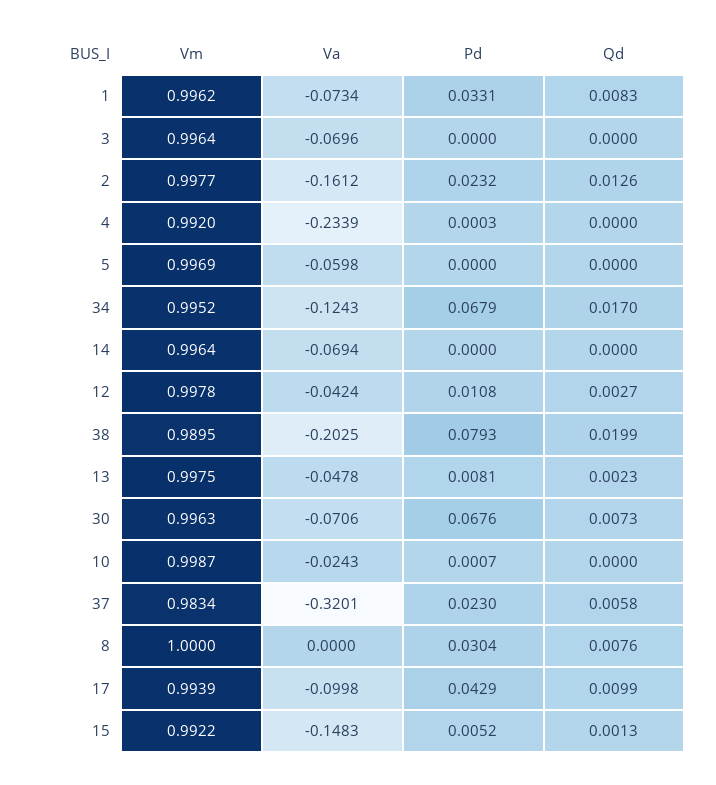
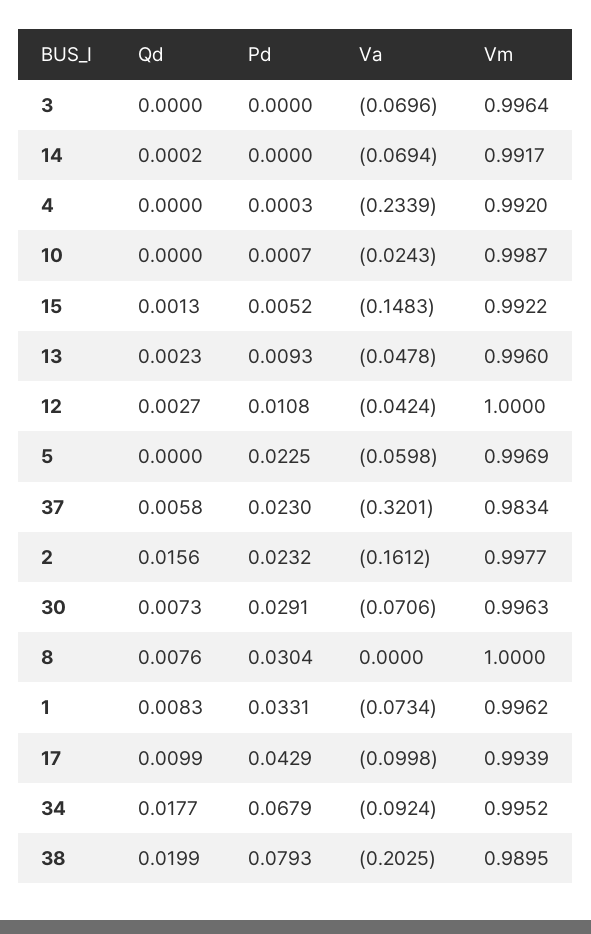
  {
    "Vm": {
      "1": 0.9962,
      "3": 0.9964,
      "2": 0.9977,
      "4": 0.992,
      "5": 0.9969,
      "34": 0.9952,
-     "14": 0.9964,
+     "14": 0.9917,
-     "12": 0.9978,
+     "12": 1,
      "38": 0.9895,
-     "13": 0.9975,
+     "13": 0.996,
      "30": 0.9963,
      "10": 0.9987,
      "37": 0.9834,
      "8": 1,
      "17": 0.9939,
      "15": 0.9922
    },
    "Va": {
      "1": -0.0734,
      "3": -0.0696,
      "2": -0.1612,
      "4": -0.2339,
      "5": -0.0598,
-     "34": -0.1243,
+     "34": -0.0924,
      "14": -0.0694,
      "12": -0.0424,
      "38": -0.2025,
      "13": -0.0478,
      "30": -0.0706,
      "10": -0.0243,
      "37": -0.3201,
      "8": 0,
      "17": -0.0998,
      "15": -0.1483
    },
    "Pd": {
      "1": 0.0331,
      "3": 0,
      "2": 0.0232,
      "4": 0.0003,
-     "5": 0,
+     "5": 0.0225,
      "34": 0.0679,
      "14": 0,
      "12": 0.0108,
      "38": 0.0793,
-     "13": 0.0081,
+     "13": 0.0093,
-     "30": 0.0676,
+     "30": 0.0291,
      "10": 0.0007,
      "37": 0.023,
      "8": 0.0304,
      "17": 0.0429,
      "15": 0.0052
    },
    "Qd": {
      "1": 0.0083,
      "3": 0,
-     "2": 0.0126,
+     "2": 0.0156,
      "4": 0,
      "5": 0,
-     "34": 0.017,
+     "34": 0.0177,
-     "14": 0,
+     "14": 0.0002,
      "12": 0.0027,
      "38": 0.0199,
      "13": 0.0023,
      "30": 0.0073,
      "10": 0,
      "37": 0.0058,
      "8": 0.0076,
      "17": 0.0099,
      "15": 0.0013
    }
  }

